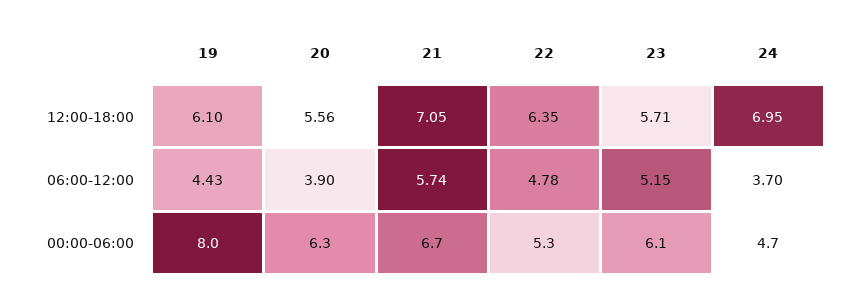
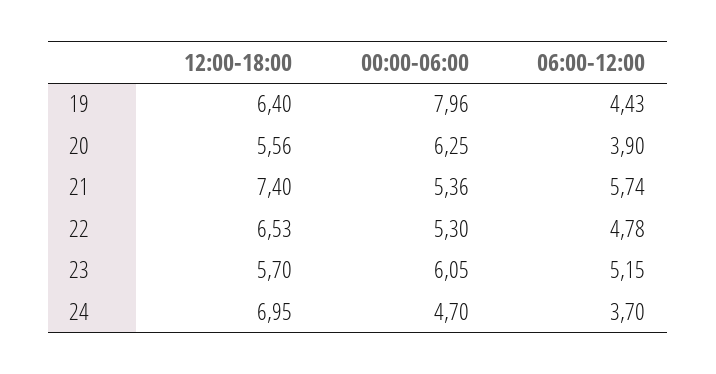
  {
    "19": {
-     "12:00-18:00": 6.1,
+     "12:00-18:00": 6.4,
      "06:00-12:00": 4.43,
      "00:00-06:00": 7.96
    },
    "20": {
      "12:00-18:00": 5.56,
      "06:00-12:00": 3.9,
      "00:00-06:00": 6.25
    },
    "21": {
-     "12:00-18:00": 7.05,
+     "12:00-18:00": 7.4,
      "06:00-12:00": 5.74,
-     "00:00-06:00": 6.7
+     "00:00-06:00": 5.36
    },
    "22": {
-     "12:00-18:00": 6.35,
+     "12:00-18:00": 6.53,
      "06:00-12:00": 4.78,
      "00:00-06:00": 5.3
    },
    "23": {
-     "12:00-18:00": 5.71,
+     "12:00-18:00": 5.7,
      "06:00-12:00": 5.15,
      "00:00-06:00": 6.05
    },
    "24": {
      "12:00-18:00": 6.95,
      "06:00-12:00": 3.7,
      "00:00-06:00": 4.7
    }
  }

